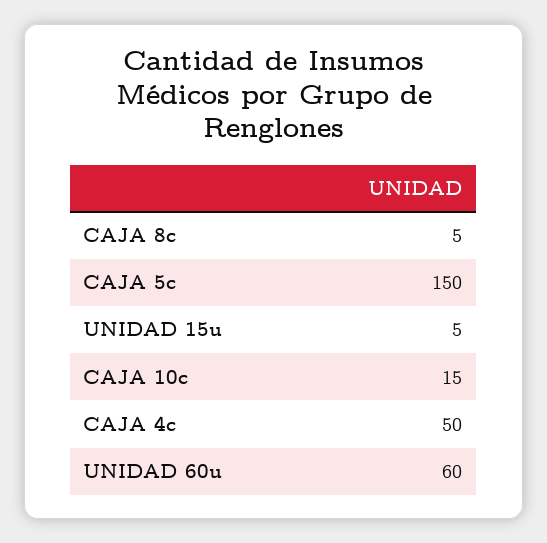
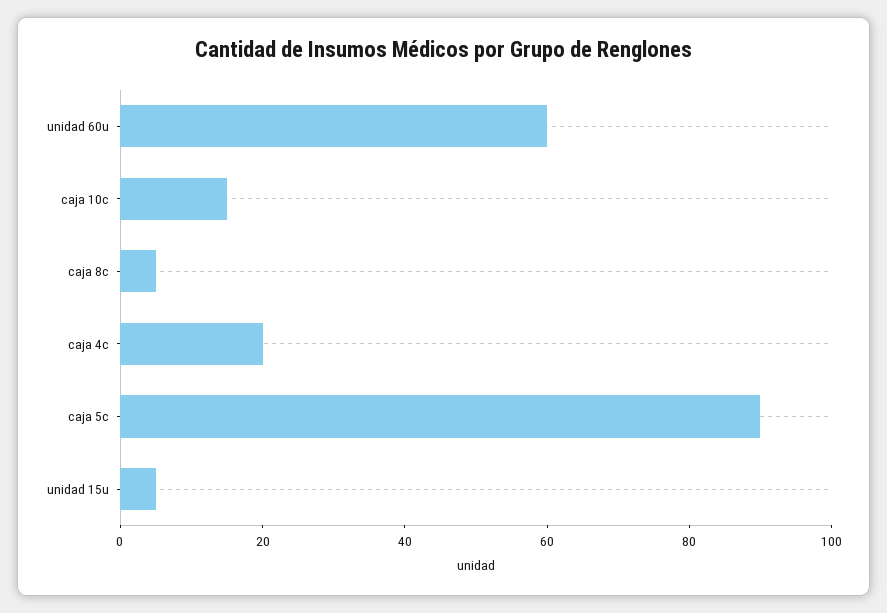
  {
    "CAJA 8c": 5,
-   "CAJA 5c": 150,
+   "CAJA 5c": 90,
    "UNIDAD 15u": 5,
    "CAJA 10c": 15,
-   "CAJA 4c": 50,
+   "CAJA 4c": 20,
    "UNIDAD 60u": 60
  }

